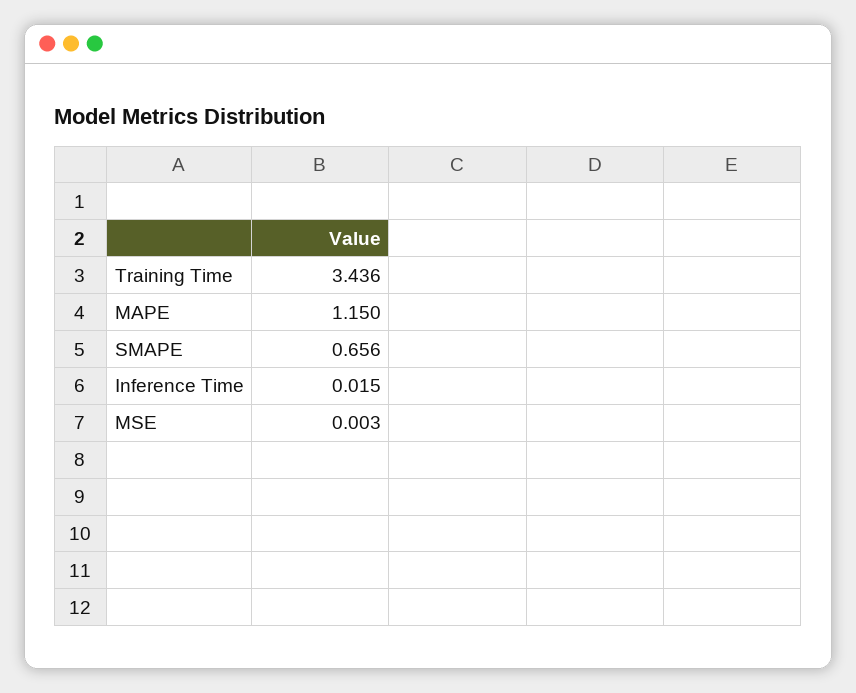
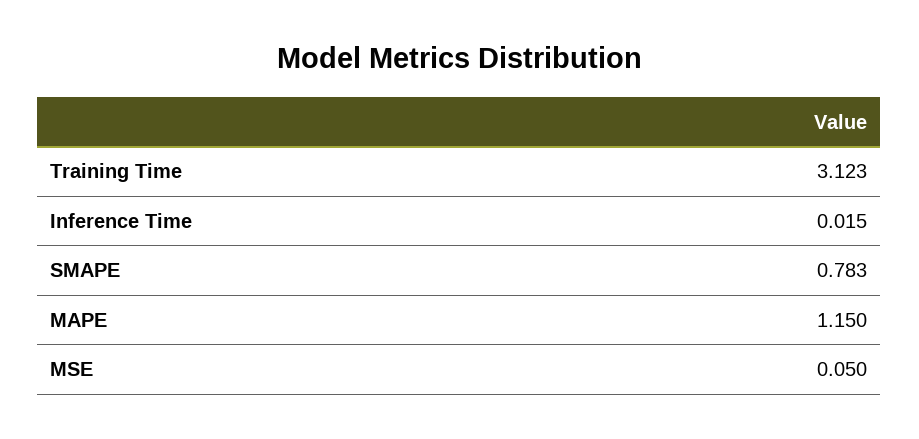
  {
-   "Training Time": 3.436,
+   "Training Time": 3.123,
    "MAPE": 1.15,
-   "SMAPE": 0.656,
+   "SMAPE": 0.783,
    "Inference Time": 0.015,
-   "MSE": 0.003
+   "MSE": 0.05
  }

